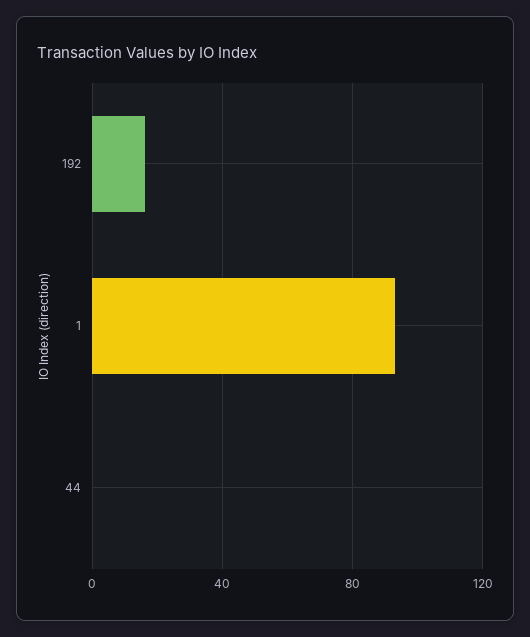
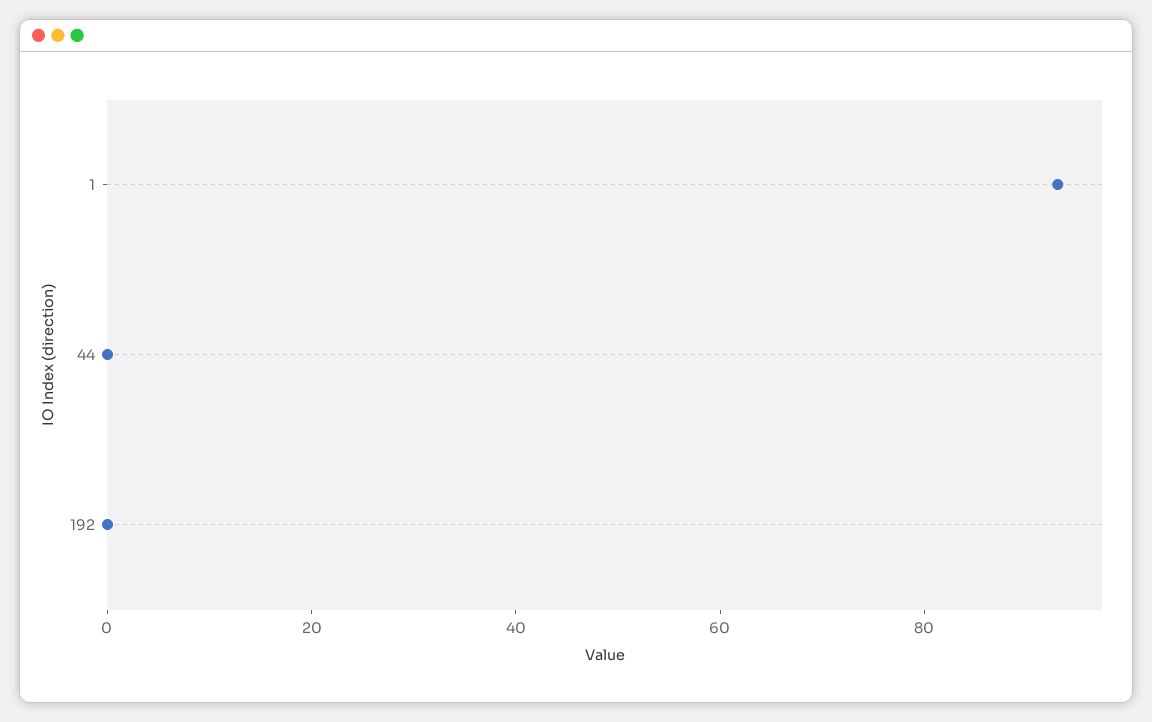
  {
-   "192": 15,
+   "192": 0,
    "1": 95,
    "44": 0
  }

